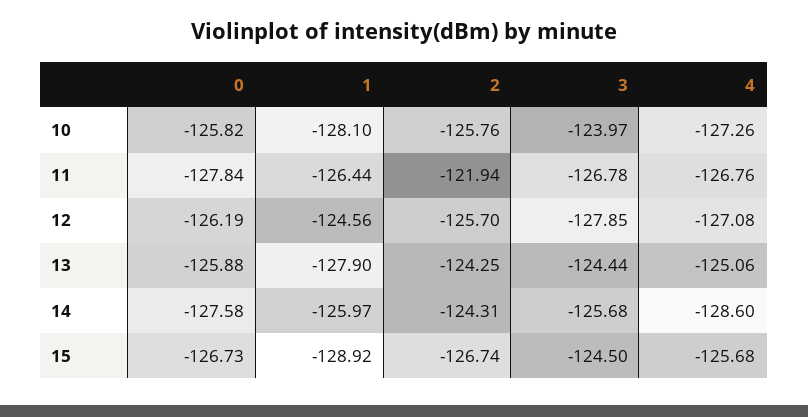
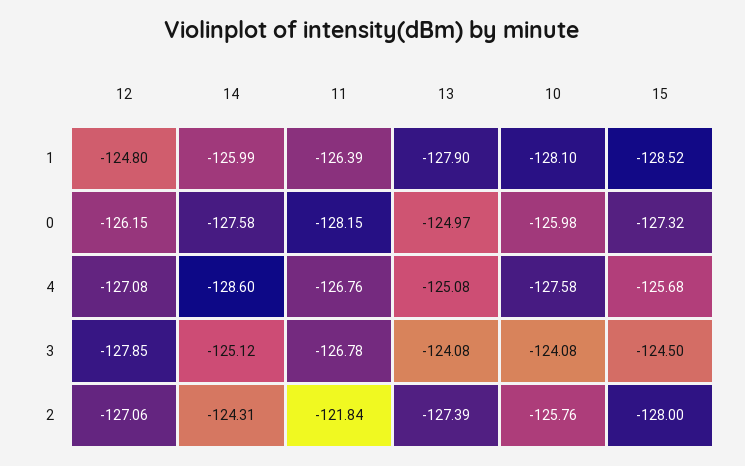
  {
    "0": {
-     "10": -125.82,
+     "10": -125.98,
-     "11": -127.84,
+     "11": -128.15,
-     "12": -126.19,
+     "12": -126.15,
-     "13": -125.88,
+     "13": -124.97,
      "14": -127.58,
-     "15": -126.73
+     "15": -127.32
    },
    "1": {
      "10": -128.1,
-     "11": -126.44,
+     "11": -126.39,
-     "12": -124.56,
+     "12": -124.8,
      "13": -127.9,
-     "14": -125.97,
+     "14": -125.99,
-     "15": -128.92
+     "15": -128.52
    },
    "2": {
      "10": -125.76,
-     "11": -121.94,
+     "11": -121.84,
-     "12": -125.7,
+     "12": -127.06,
-     "13": -124.25,
+     "13": -127.39,
      "14": -124.31,
-     "15": -126.74
+     "15": -128
    },
    "3": {
-     "10": -123.97,
+     "10": -124.08,
      "11": -126.78,
      "12": -127.85,
-     "13": -124.44,
+     "13": -124.08,
-     "14": -125.68,
+     "14": -125.12,
      "15": -124.5
    },
    "4": {
-     "10": -127.26,
+     "10": -127.58,
      "11": -126.76,
      "12": -127.08,
-     "13": -125.06,
+     "13": -125.08,
      "14": -128.6,
      "15": -125.68
    }
  }

